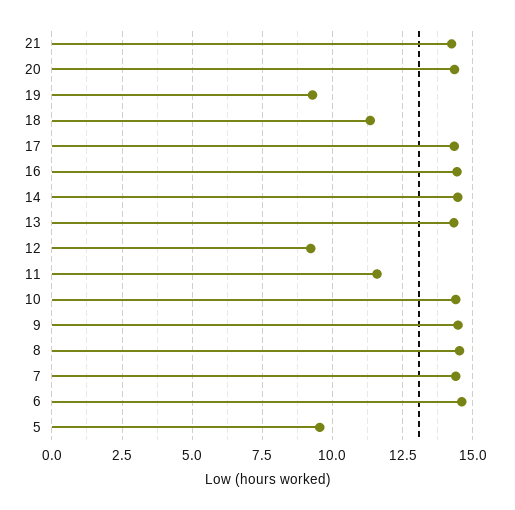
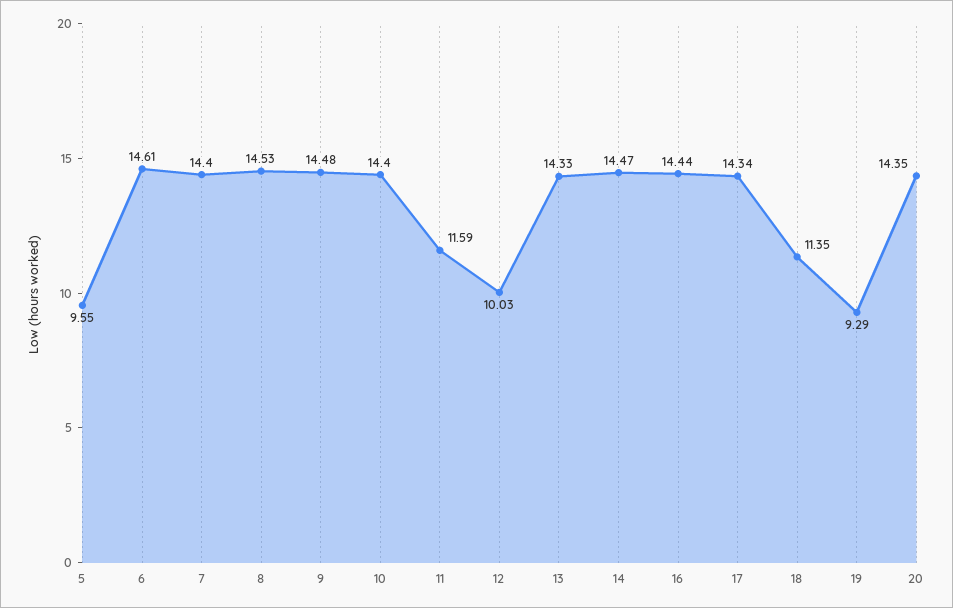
  {
-   "21": 14.25,
    "20": 14.35,
    "19": 9.29,
    "18": 11.35,
    "17": 14.34,
    "16": 14.44,
    "14": 14.47,
    "13": 14.33,
-   "12": 9.25,
+   "12": 10.03,
    "11": 11.59,
    "10": 14.4,
    "9": 14.48,
    "8": 14.53,
    "7": 14.4,
    "6": 14.61,
    "5": 9.55
  }

